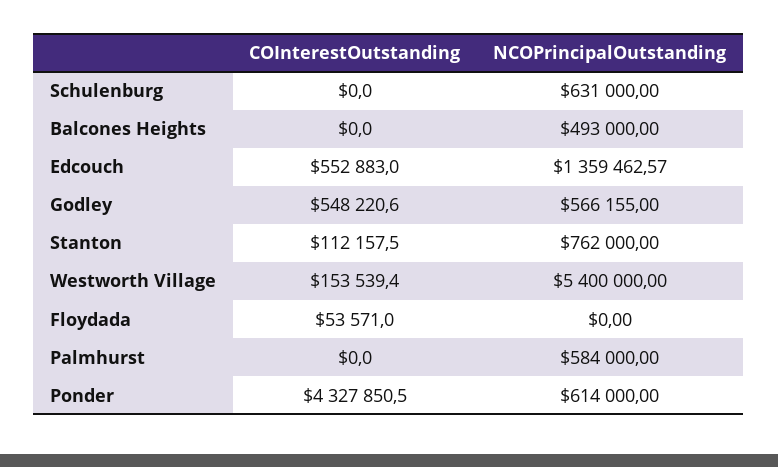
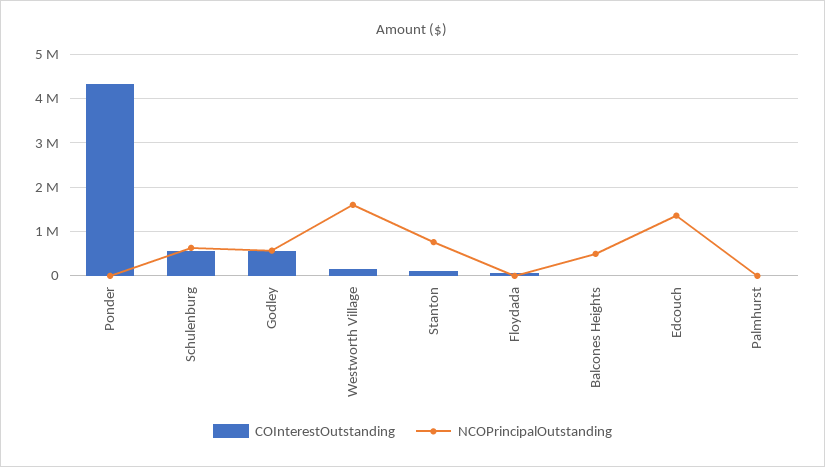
  {
    "COInterestOutstanding": {
-     "Schulenburg": 0,
+     "Schulenburg": 600000,
      "Balcones Heights": 0,
-     "Edcouch": 552883,
+     "Edcouch": 0,
      "Godley": 548220.6,
      "Stanton": 112157.5,
      "Westworth Village": 153539.4,
      "Floydada": 53571,
      "Palmhurst": 0,
      "Ponder": 4327850.5
    },
    "NCOPrincipalOutstanding": {
      "Schulenburg": 631000,
      "Balcones Heights": 493000,
      "Edcouch": 1359462.57,
      "Godley": 566155,
      "Stanton": 762000,
-     "Westworth Village": 5400000,
+     "Westworth Village": 1600000,
      "Floydada": 0,
-     "Palmhurst": 584000,
+     "Palmhurst": 0,
-     "Ponder": 614000
+     "Ponder": 0
    }
  }

